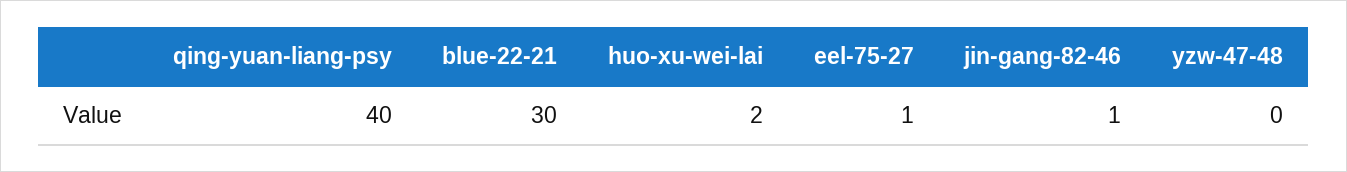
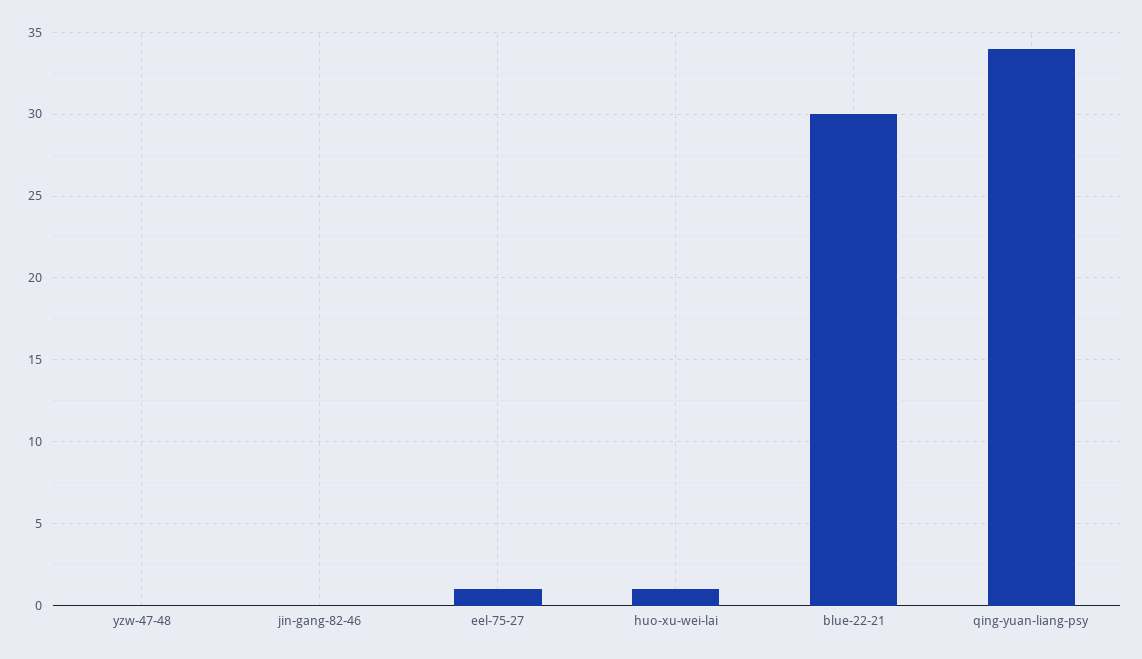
  {
-   "qing-yuan-liang-psy": 40,
+   "qing-yuan-liang-psy": 34,
    "blue-22-21": 30,
-   "huo-xu-wei-lai": 2,
+   "huo-xu-wei-lai": 1,
    "eel-75-27": 1,
-   "jin-gang-82-46": 1,
+   "jin-gang-82-46": 0,
    "yzw-47-48": 0
  }

